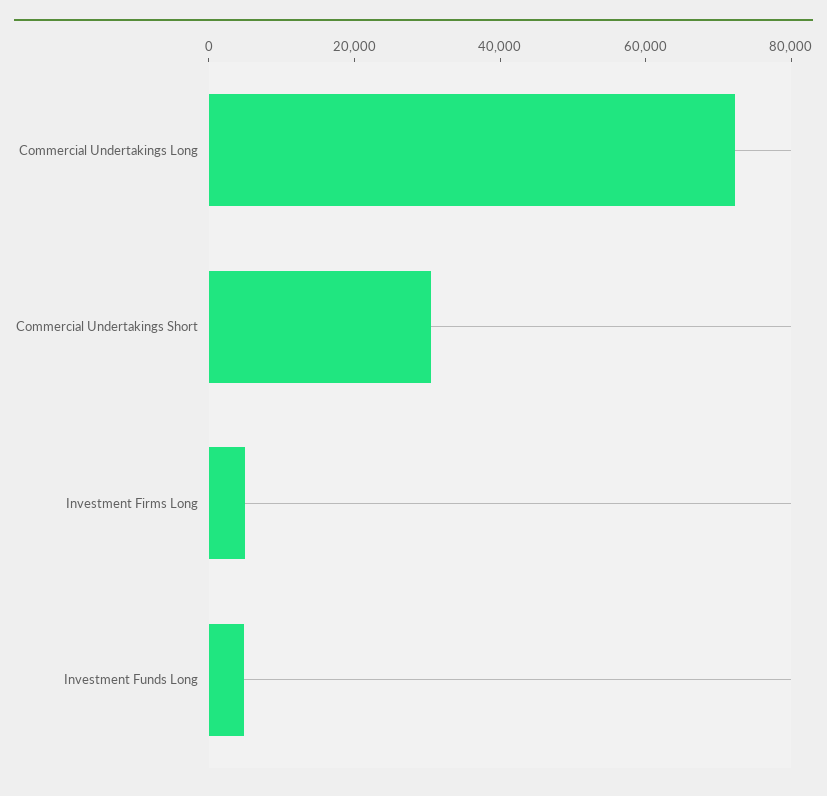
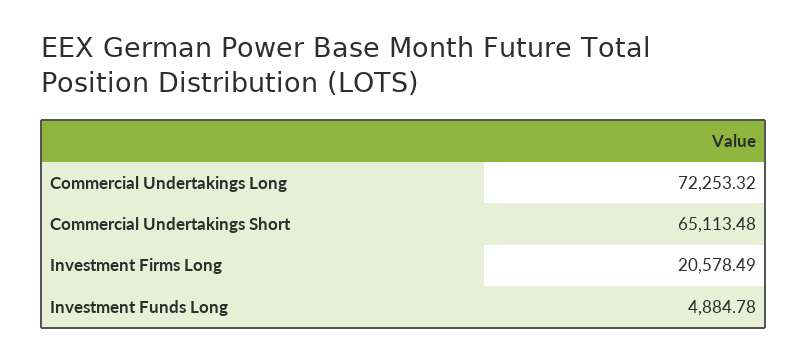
  {
    "Commercial Undertakings Long": 72253.32,
-   "Commercial Undertakings Short": 30000,
+   "Commercial Undertakings Short": 65113.48,
-   "Investment Firms Long": 5000,
+   "Investment Firms Long": 20578.49,
    "Investment Funds Long": 4884.78
  }

